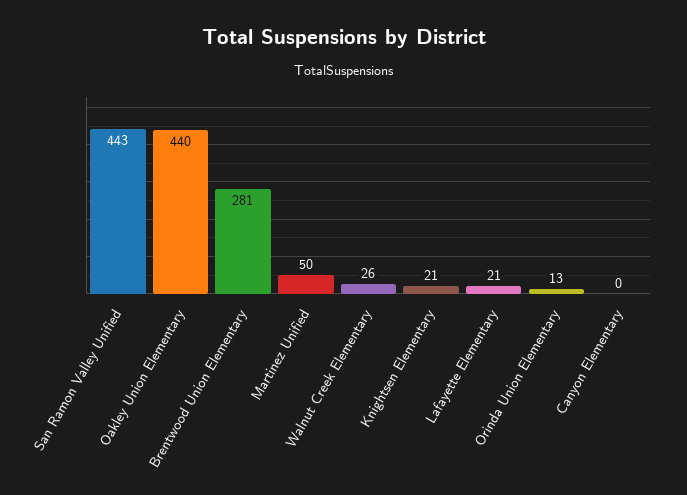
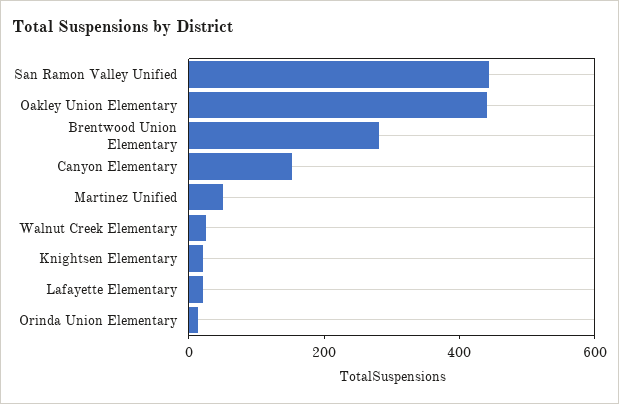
  {
    "San Ramon Valley Unified": 443,
    "Oakley Union Elementary": 440,
    "Brentwood Union Elementary": 281,
    "Martinez Unified": 50,
    "Walnut Creek Elementary": 26,
    "Knightsen Elementary": 21,
    "Lafayette Elementary": 21,
    "Orinda Union Elementary": 13,
-   "Canyon Elementary": 0
+   "Canyon Elementary": 150
  }

